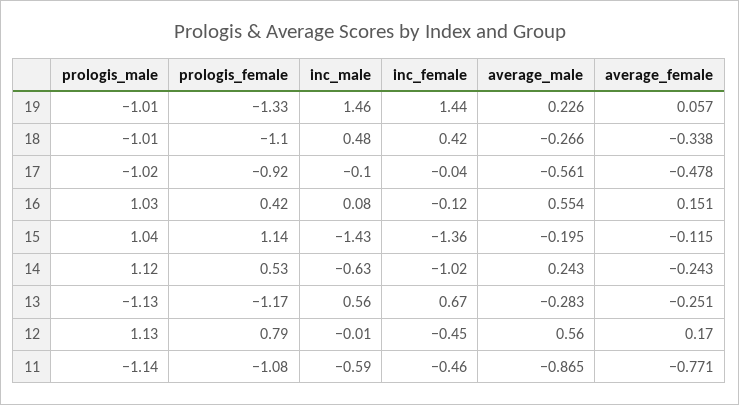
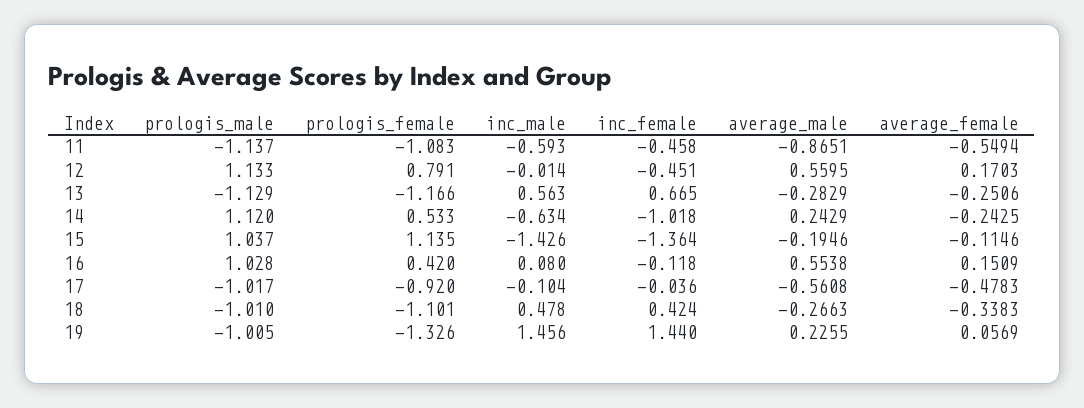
  {
    "prologis_male": {
      "19": -1.005,
      "18": -1.01,
      "17": -1.017,
      "16": 1.028,
      "15": 1.037,
      "14": 1.12,
      "13": -1.129,
      "12": 1.133,
      "11": -1.137
    },
    "prologis_female": {
      "19": -1.326,
      "18": -1.101,
      "17": -0.92,
      "16": 0.42,
      "15": 1.135,
      "14": 0.533,
      "13": -1.166,
      "12": 0.791,
      "11": -1.083
    },
    "inc_male": {
      "19": 1.456,
      "18": 0.478,
      "17": -0.104,
      "16": 0.08,
      "15": -1.426,
      "14": -0.634,
      "13": 0.563,
      "12": -0.014,
      "11": -0.593
    },
    "inc_female": {
      "19": 1.44,
      "18": 0.424,
      "17": -0.036,
      "16": -0.118,
      "15": -1.364,
      "14": -1.018,
      "13": 0.665,
      "12": -0.451,
      "11": -0.458
    },
    "average_male": {
      "19": 0.2255,
      "18": -0.2663,
      "17": -0.5608,
      "16": 0.5538,
      "15": -0.1946,
      "14": 0.2429,
      "13": -0.2829,
      "12": 0.5595,
      "11": -0.8651
    },
    "average_female": {
      "19": 0.0569,
      "18": -0.3383,
      "17": -0.4783,
      "16": 0.1509,
      "15": -0.1146,
      "14": -0.2425,
      "13": -0.2506,
      "12": 0.1703,
-     "11": -0.771
+     "11": -0.5494
    }
  }

